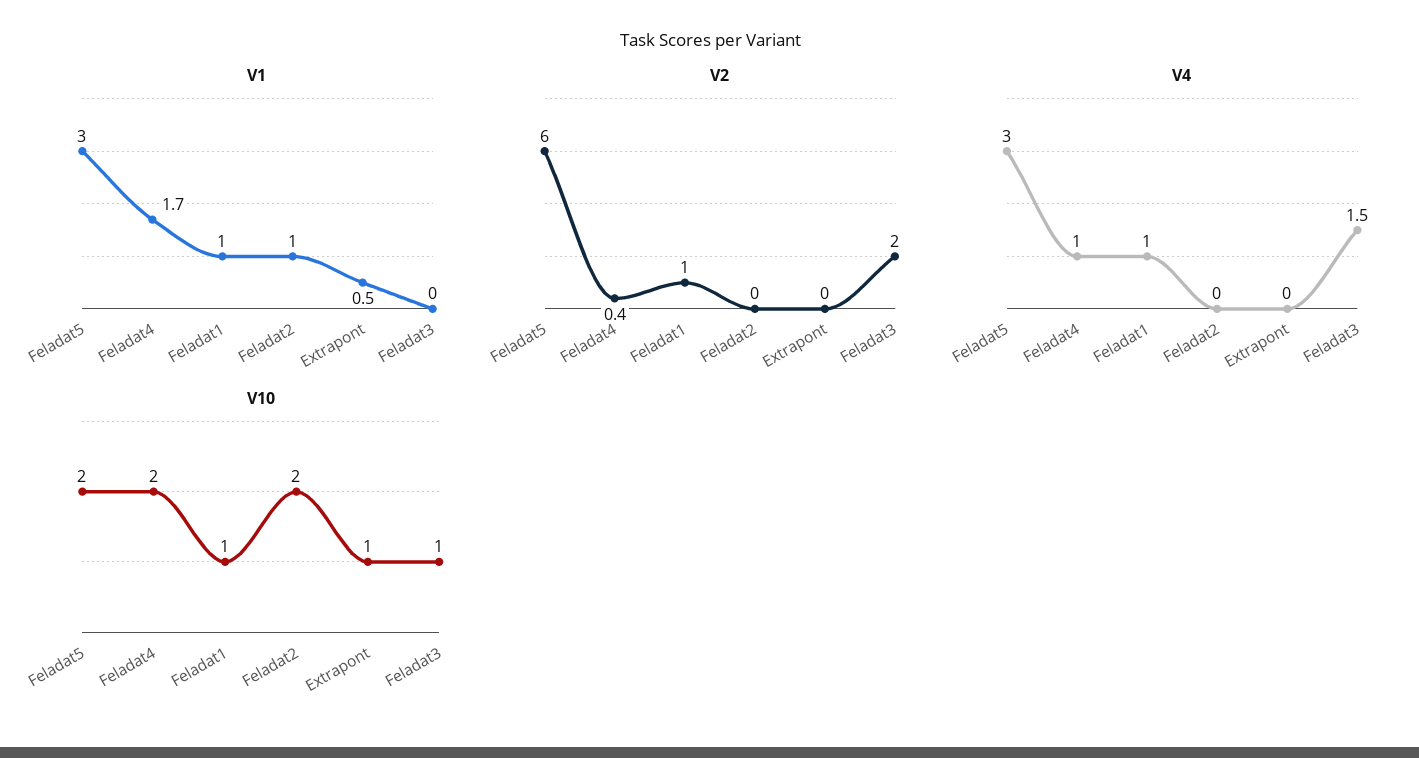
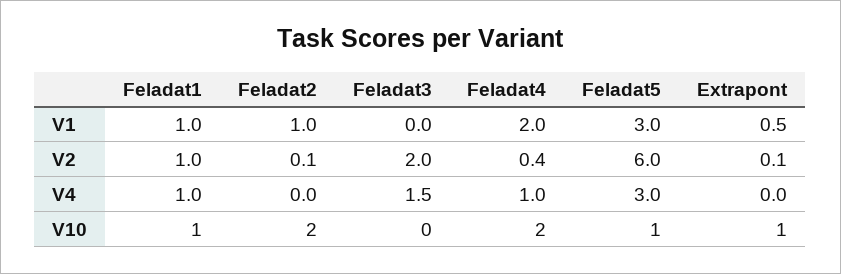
  {
    "V1": {
      "Feladat5": 3,
-     "Feladat4": 1.7,
+     "Feladat4": 2,
      "Feladat1": 1,
      "Feladat2": 1,
      "Extrapont": 0.5,
      "Feladat3": 0
    },
    "V2": {
      "Feladat5": 6,
      "Feladat4": 0.4,
      "Feladat1": 1,
-     "Feladat2": 0,
+     "Feladat2": 0.1,
-     "Extrapont": 0,
+     "Extrapont": 0.1,
      "Feladat3": 2
    },
    "V4": {
      "Feladat5": 3,
      "Feladat4": 1,
      "Feladat1": 1,
      "Feladat2": 0,
      "Extrapont": 0,
      "Feladat3": 1.5
    },
    "V10": {
-     "Feladat5": 2,
+     "Feladat5": 1,
      "Feladat4": 2,
      "Feladat1": 1,
      "Feladat2": 2,
      "Extrapont": 1,
-     "Feladat3": 1
+     "Feladat3": 0
    }
  }

